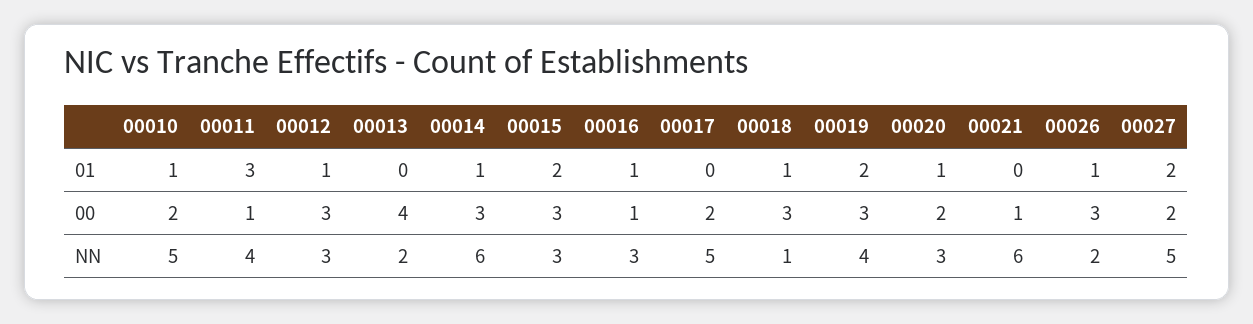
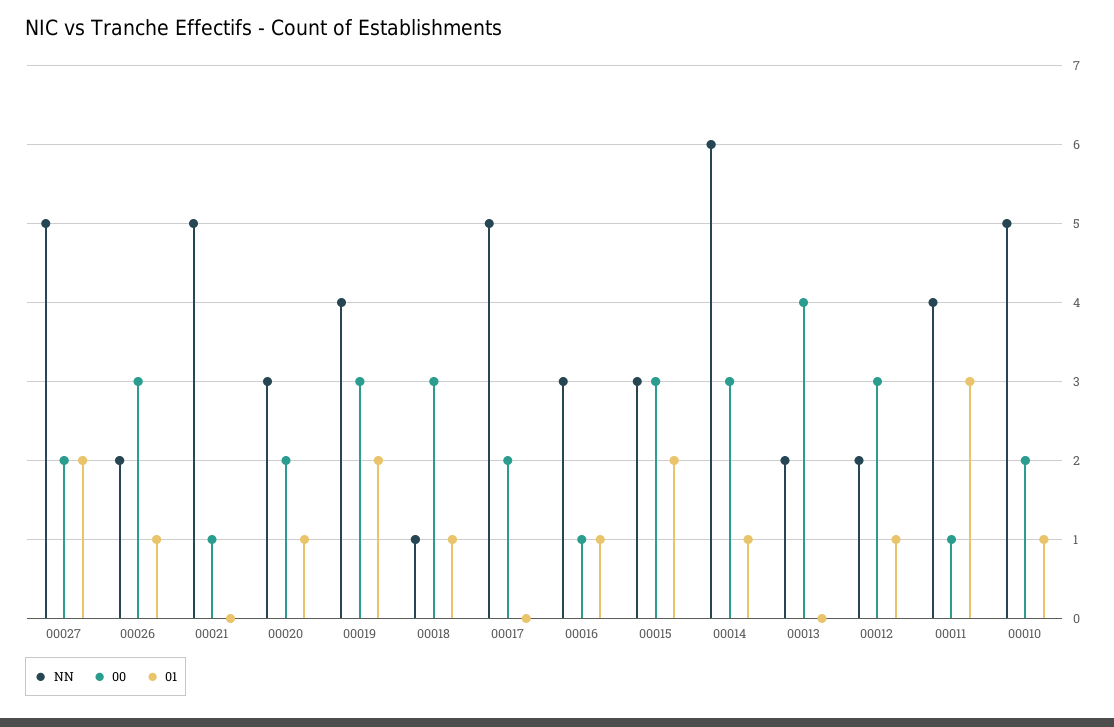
  {
    "01": {
      "00010": 1,
      "00011": 3,
      "00012": 1,
      "00013": 0,
      "00014": 1,
      "00015": 2,
      "00016": 1,
      "00017": 0,
      "00018": 1,
      "00019": 2,
      "00020": 1,
      "00021": 0,
      "00026": 1,
      "00027": 2
    },
    "00": {
      "00010": 2,
      "00011": 1,
      "00012": 3,
      "00013": 4,
      "00014": 3,
      "00015": 3,
      "00016": 1,
      "00017": 2,
      "00018": 3,
      "00019": 3,
      "00020": 2,
      "00021": 1,
      "00026": 3,
      "00027": 2
    },
    "NN": {
      "00010": 5,
      "00011": 4,
-     "00012": 3,
+     "00012": 2,
      "00013": 2,
      "00014": 6,
      "00015": 3,
      "00016": 3,
      "00017": 5,
      "00018": 1,
      "00019": 4,
      "00020": 3,
-     "00021": 6,
+     "00021": 5,
      "00026": 2,
      "00027": 5
    }
  }

